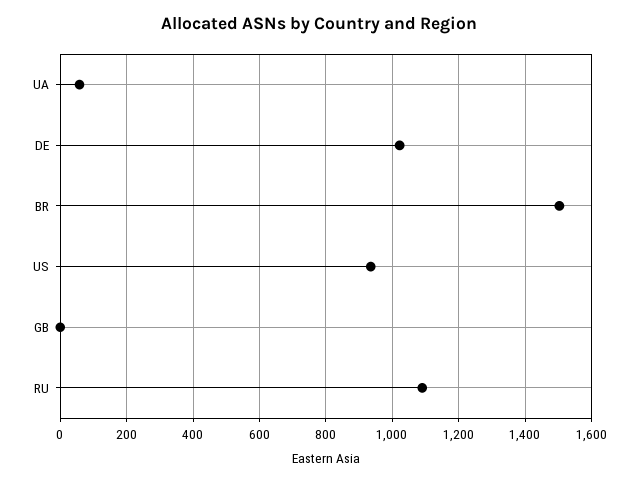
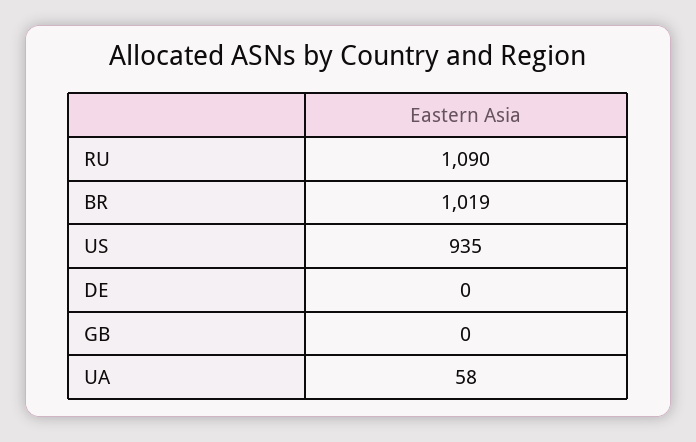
  {
    "UA": 58,
-   "DE": 1020,
+   "DE": 0,
-   "BR": 1500,
+   "BR": 1019,
    "US": 935,
    "GB": 0,
    "RU": 1090
  }

